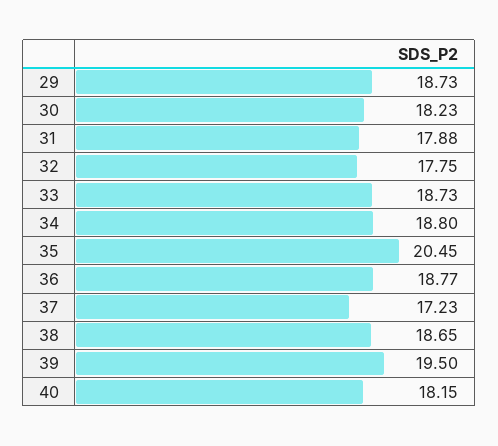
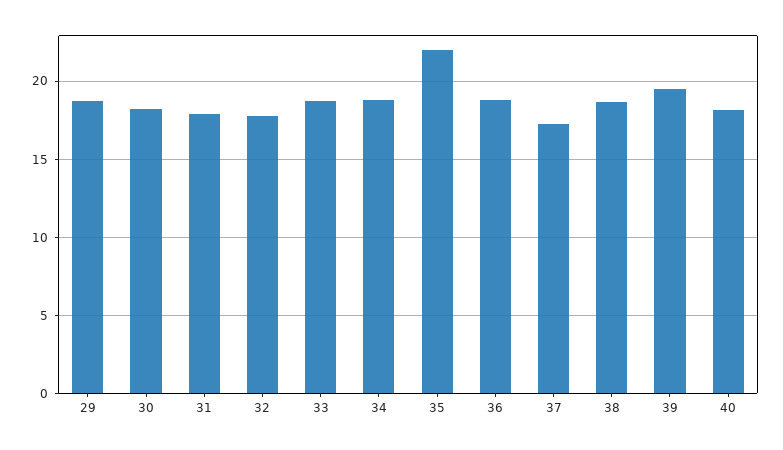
  {
    "29": 18.73,
    "30": 18.23,
    "31": 17.88,
    "32": 17.75,
    "33": 18.73,
    "34": 18.8,
-   "35": 20.45,
+   "35": 22,
    "36": 18.77,
    "37": 17.23,
    "38": 18.65,
    "39": 19.5,
    "40": 18.15
  }

